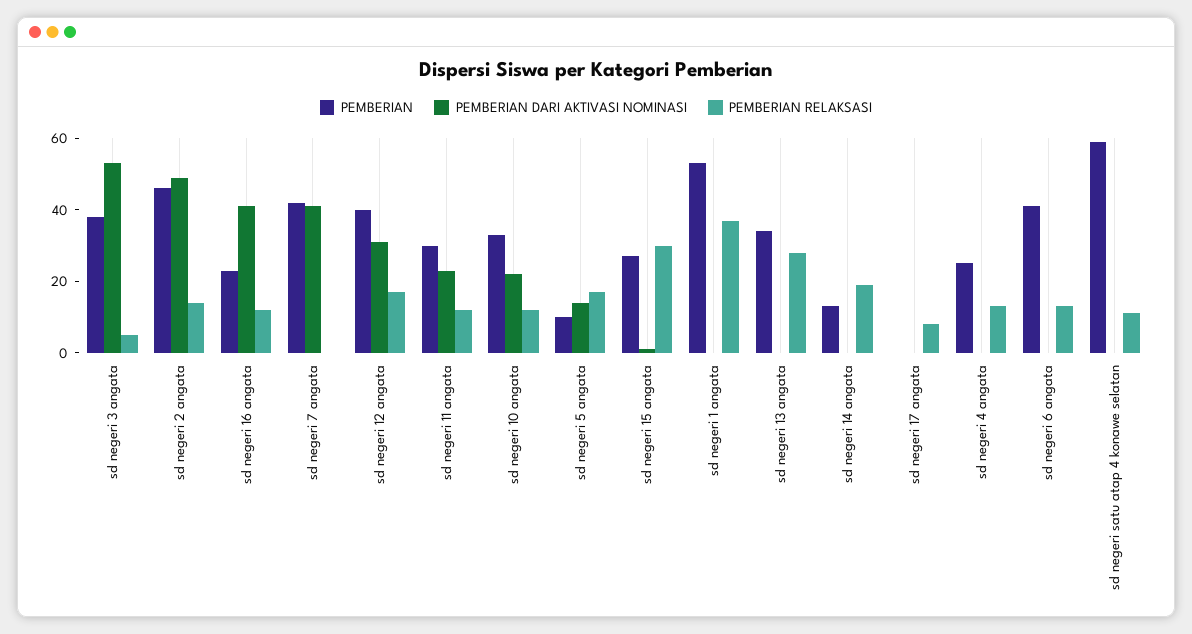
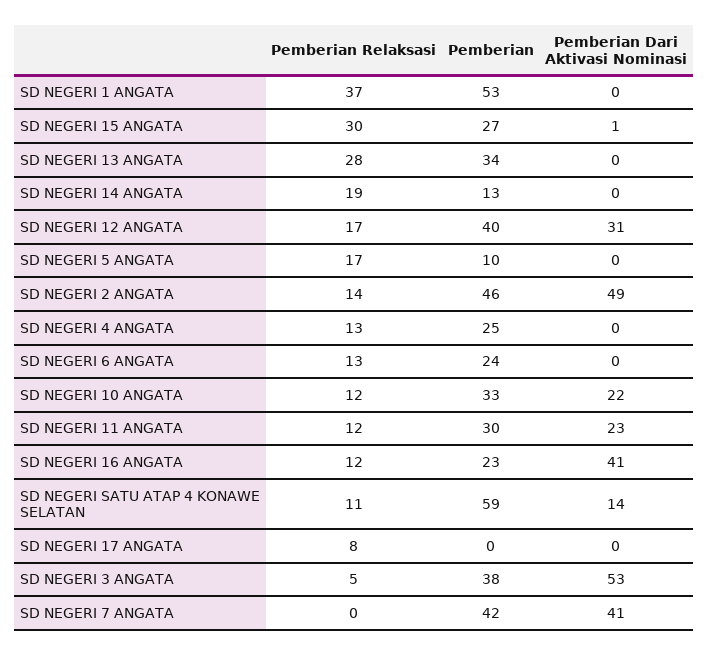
  {
    "PEMBERIAN": {
      "sd negeri 3 angata": 38,
      "sd negeri 2 angata": 46,
      "sd negeri 16 angata": 23,
      "sd negeri 7 angata": 42,
      "sd negeri 12 angata": 40,
      "sd negeri 11 angata": 30,
      "sd negeri 10 angata": 33,
      "sd negeri 5 angata": 10,
      "sd negeri 15 angata": 27,
      "sd negeri 1 angata": 53,
      "sd negeri 13 angata": 34,
      "sd negeri 14 angata": 13,
      "sd negeri 17 angata": 0,
      "sd negeri 4 angata": 25,
-     "sd negeri 6 angata": 40,
+     "sd negeri 6 angata": 24,
      "sd negeri satu atap 4 konawe selatan": 59
    },
    "PEMBERIAN DARI AKTIVASI NOMINASI": {
      "sd negeri 3 angata": 53,
      "sd negeri 2 angata": 49,
      "sd negeri 16 angata": 41,
      "sd negeri 7 angata": 41,
      "sd negeri 12 angata": 31,
      "sd negeri 11 angata": 23,
      "sd negeri 10 angata": 22,
-     "sd negeri 5 angata": 15,
+     "sd negeri 5 angata": 0,
      "sd negeri 15 angata": 1,
      "sd negeri 1 angata": 0,
      "sd negeri 13 angata": 0,
      "sd negeri 14 angata": 0,
      "sd negeri 17 angata": 0,
      "sd negeri 4 angata": 0,
      "sd negeri 6 angata": 0,
-     "sd negeri satu atap 4 konawe selatan": 0
+     "sd negeri satu atap 4 konawe selatan": 14
    },
    "PEMBERIAN RELAKSASI": {
      "sd negeri 3 angata": 5,
      "sd negeri 2 angata": 14,
      "sd negeri 16 angata": 12,
      "sd negeri 7 angata": 0,
      "sd negeri 12 angata": 17,
      "sd negeri 11 angata": 12,
      "sd negeri 10 angata": 12,
      "sd negeri 5 angata": 17,
      "sd negeri 15 angata": 30,
      "sd negeri 1 angata": 37,
      "sd negeri 13 angata": 28,
      "sd negeri 14 angata": 19,
      "sd negeri 17 angata": 8,
      "sd negeri 4 angata": 13,
      "sd negeri 6 angata": 13,
      "sd negeri satu atap 4 konawe selatan": 11
    }
  }

